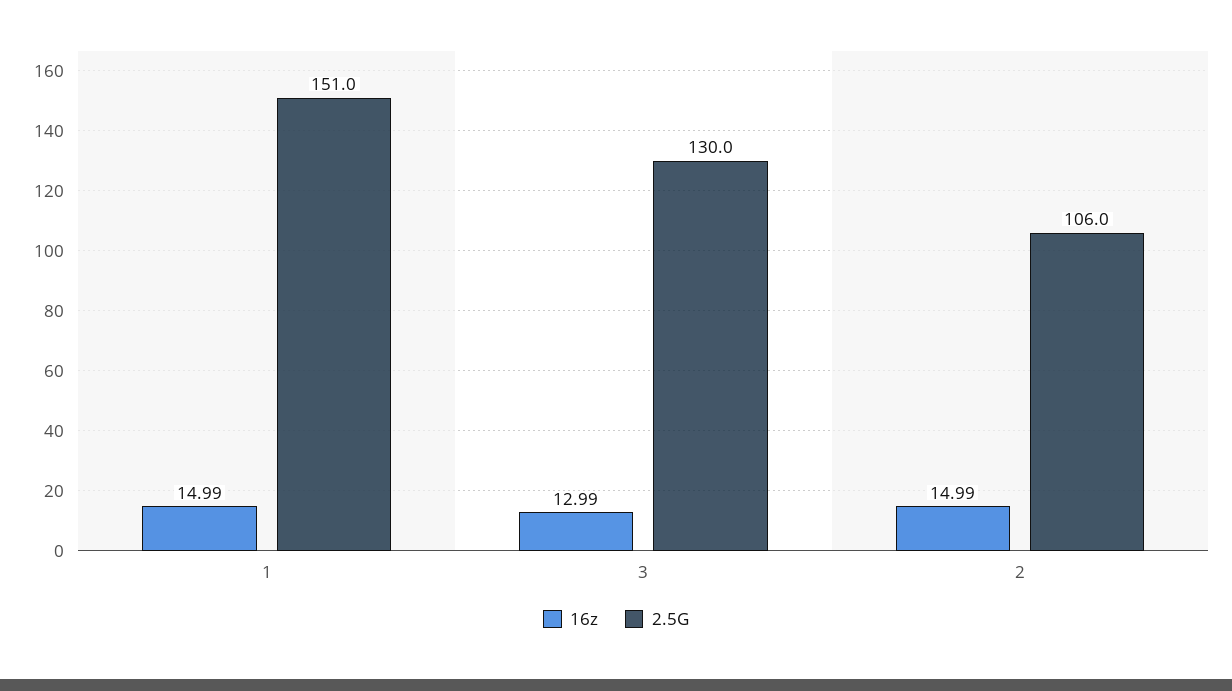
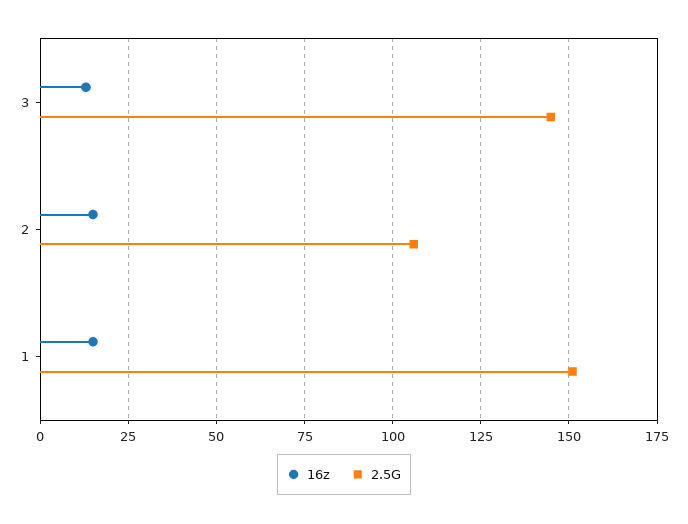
  {
    "16z": {
      "1": 14.99,
      "3": 12.99,
      "2": 14.99
    },
    "2.5G": {
      "1": 151,
-     "3": 130,
+     "3": 145,
      "2": 106
    }
  }

